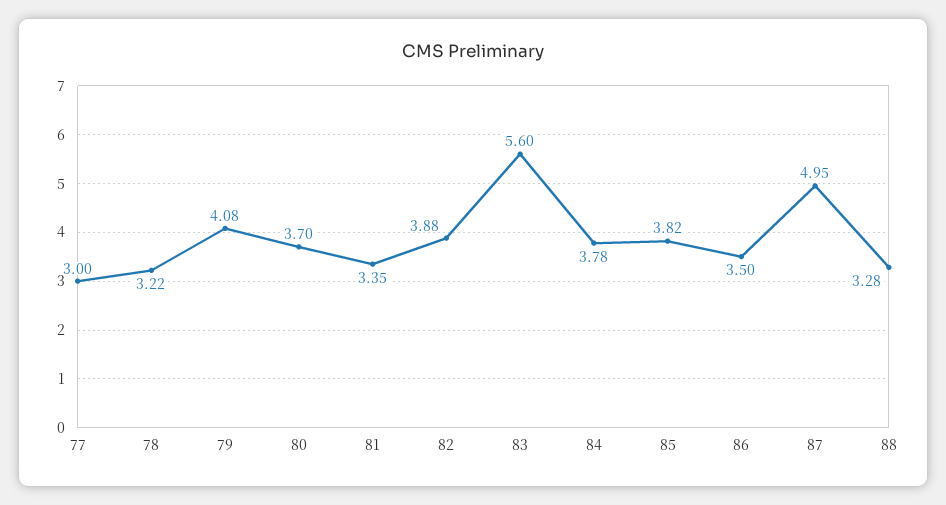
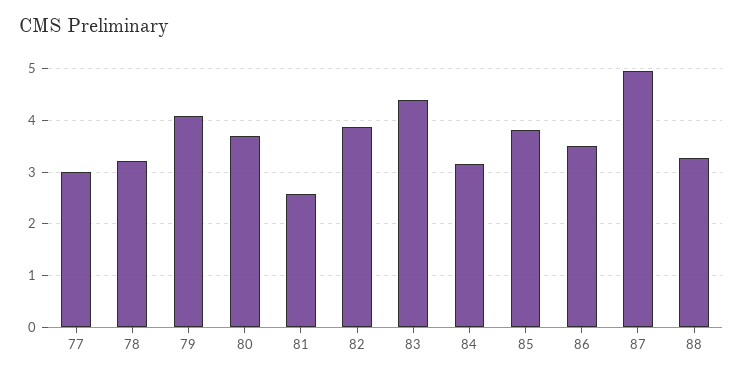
  {
    "77": 3,
    "78": 3.22,
    "79": 4.08,
    "80": 3.7,
-   "81": 3.35,
+   "81": 2.6,
    "82": 3.88,
-   "83": 5.6,
+   "83": 4.4,
-   "84": 3.78,
+   "84": 3.2,
    "85": 3.82,
    "86": 3.5,
    "87": 4.95,
    "88": 3.28
  }

